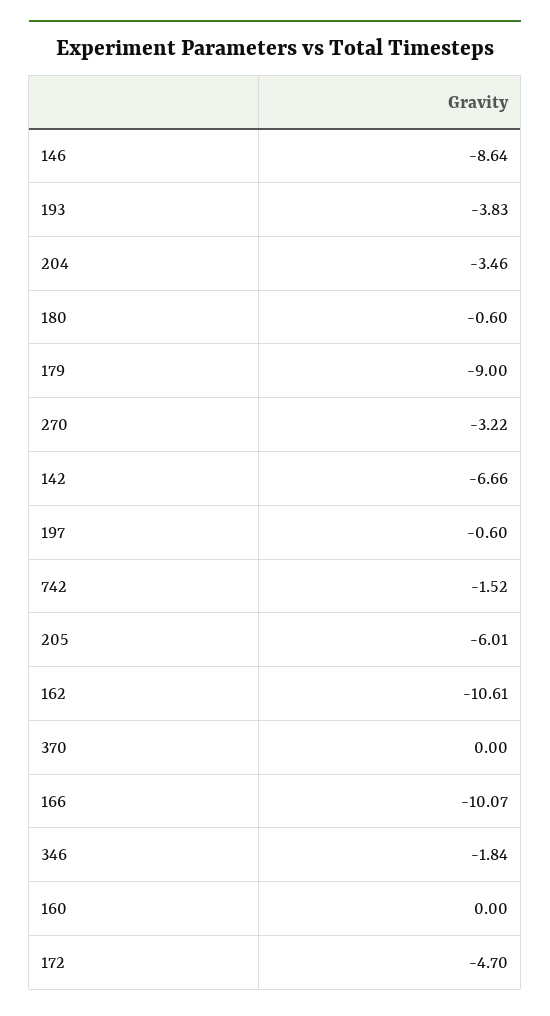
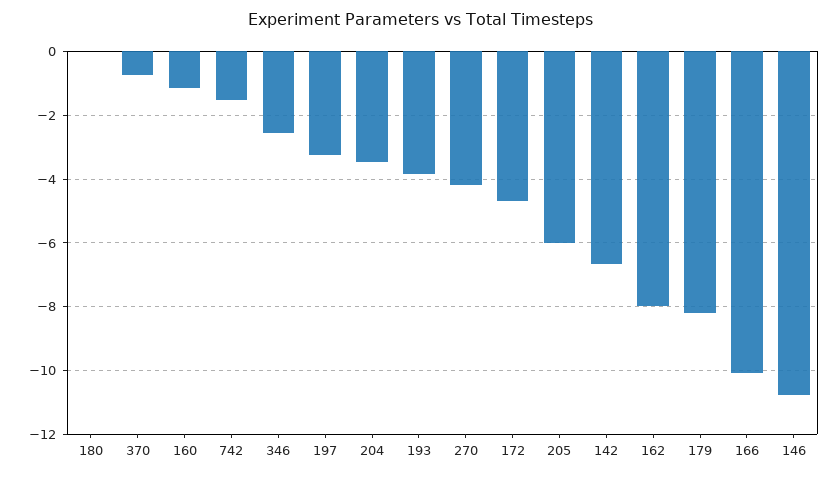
  {
-   "146": -8.64,
+   "146": -10.8,
    "193": -3.83,
    "204": -3.46,
-   "180": -0.6,
+   "180": 0,
-   "179": -9,
+   "179": -8.2,
-   "270": -3.22,
+   "270": -4.2,
    "142": -6.66,
-   "197": -0.6,
+   "197": -3.2,
    "742": -1.52,
    "205": -6.01,
-   "162": -10.61,
+   "162": -8,
-   "370": 0,
+   "370": -0.8,
    "166": -10.07,
-   "346": -1.84,
+   "346": -2.6,
-   "160": 0,
+   "160": -1.2,
    "172": -4.7
  }

